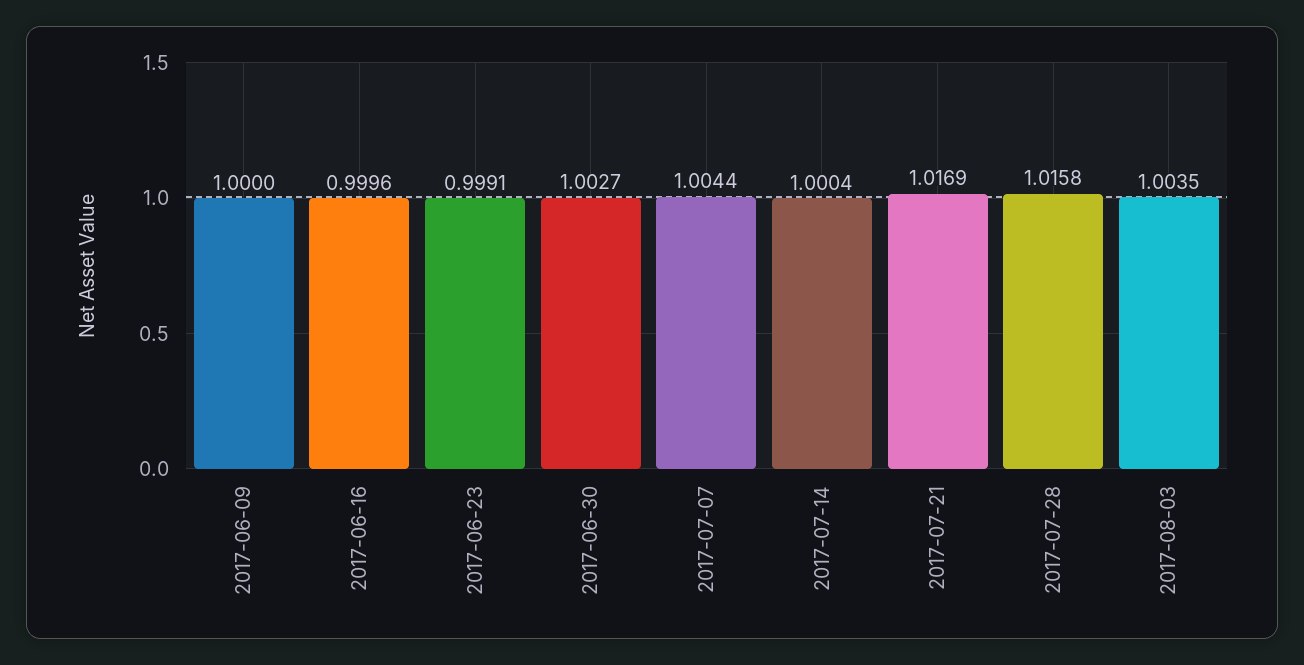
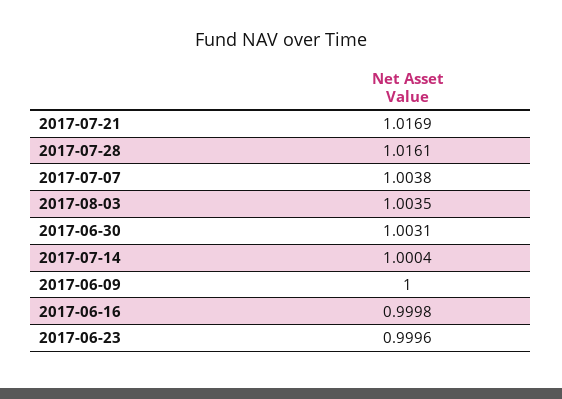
  {
    "2017-06-09": 1,
-   "2017-06-16": 0.9996,
+   "2017-06-16": 0.9998,
-   "2017-06-23": 0.9991,
+   "2017-06-23": 0.9996,
-   "2017-06-30": 1.0027,
+   "2017-06-30": 1.0031,
-   "2017-07-07": 1.0044,
+   "2017-07-07": 1.0038,
    "2017-07-14": 1.0004,
    "2017-07-21": 1.0169,
-   "2017-07-28": 1.0158,
+   "2017-07-28": 1.0161,
    "2017-08-03": 1.0035
  }

